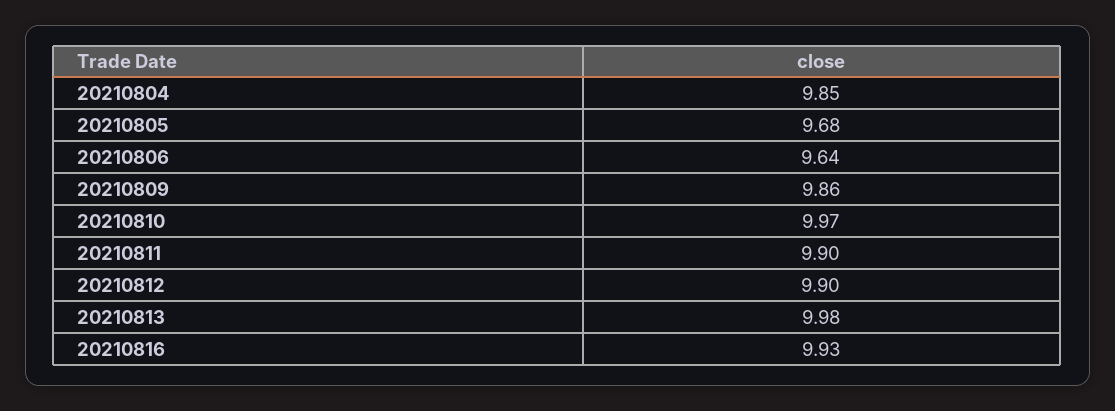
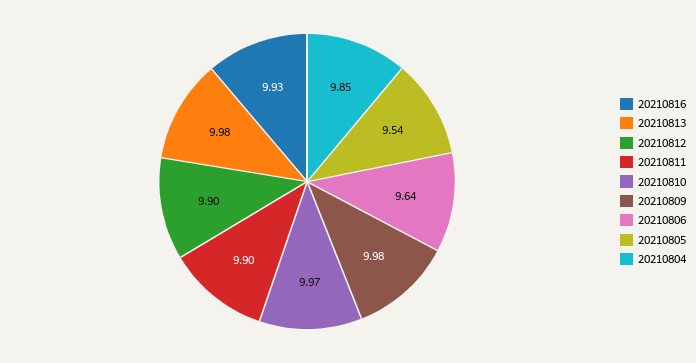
  {
    "20210804": 9.85,
-   "20210805": 9.68,
+   "20210805": 9.54,
    "20210806": 9.64,
-   "20210809": 9.86,
+   "20210809": 9.98,
    "20210810": 9.97,
    "20210811": 9.9,
    "20210812": 9.9,
    "20210813": 9.98,
    "20210816": 9.93
  }

